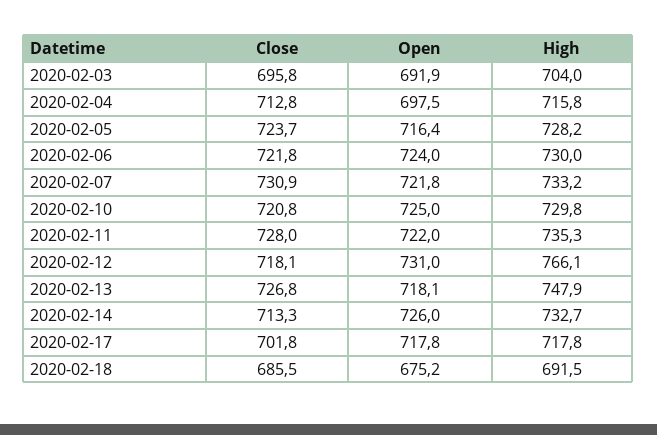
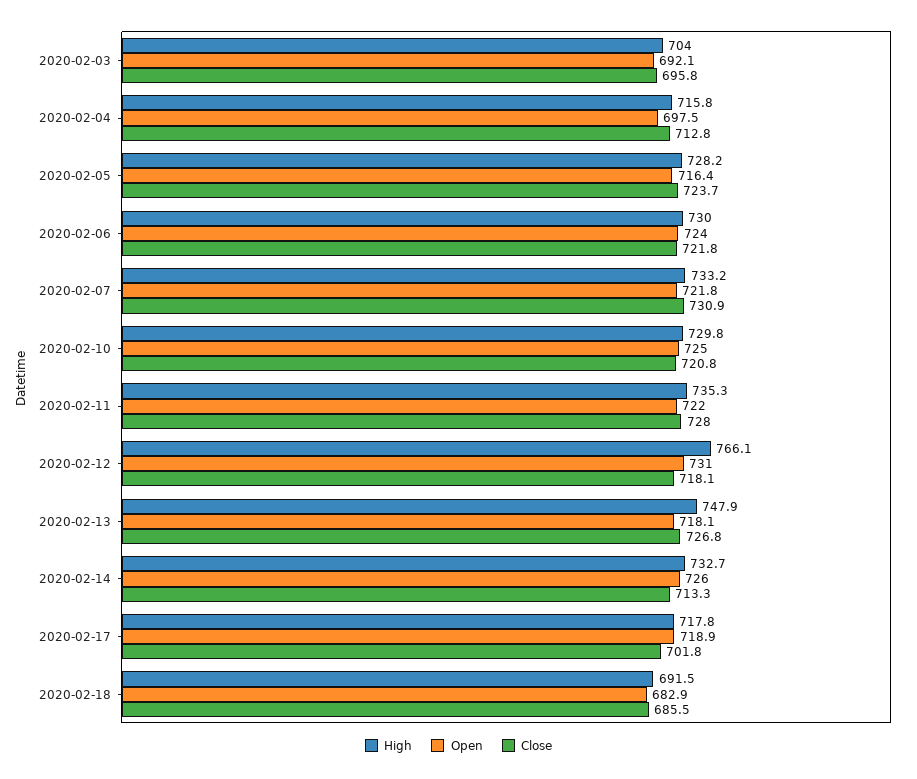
  {
    "Close": {
      "2020-02-03": 695.8,
      "2020-02-04": 712.8,
      "2020-02-05": 723.7,
      "2020-02-06": 721.8,
      "2020-02-07": 730.9,
      "2020-02-10": 720.8,
      "2020-02-11": 728,
      "2020-02-12": 718.1,
      "2020-02-13": 726.8,
      "2020-02-14": 713.3,
      "2020-02-17": 701.8,
      "2020-02-18": 685.5
    },
    "Open": {
-     "2020-02-03": 691.9,
+     "2020-02-03": 692.1,
      "2020-02-04": 697.5,
      "2020-02-05": 716.4,
      "2020-02-06": 724,
      "2020-02-07": 721.8,
      "2020-02-10": 725,
      "2020-02-11": 722,
      "2020-02-12": 731,
      "2020-02-13": 718.1,
      "2020-02-14": 726,
-     "2020-02-17": 717.8,
+     "2020-02-17": 718.9,
-     "2020-02-18": 675.2
+     "2020-02-18": 682.9
    },
    "High": {
      "2020-02-03": 704,
      "2020-02-04": 715.8,
      "2020-02-05": 728.2,
      "2020-02-06": 730,
      "2020-02-07": 733.2,
      "2020-02-10": 729.8,
      "2020-02-11": 735.3,
      "2020-02-12": 766.1,
      "2020-02-13": 747.9,
      "2020-02-14": 732.7,
      "2020-02-17": 717.8,
      "2020-02-18": 691.5
    }
  }

